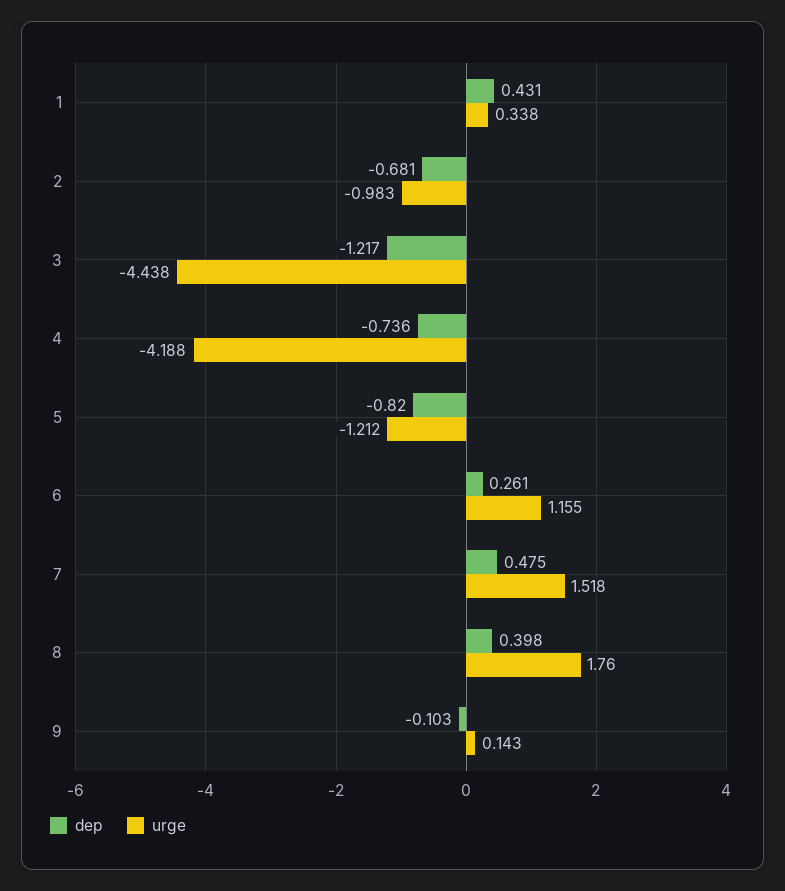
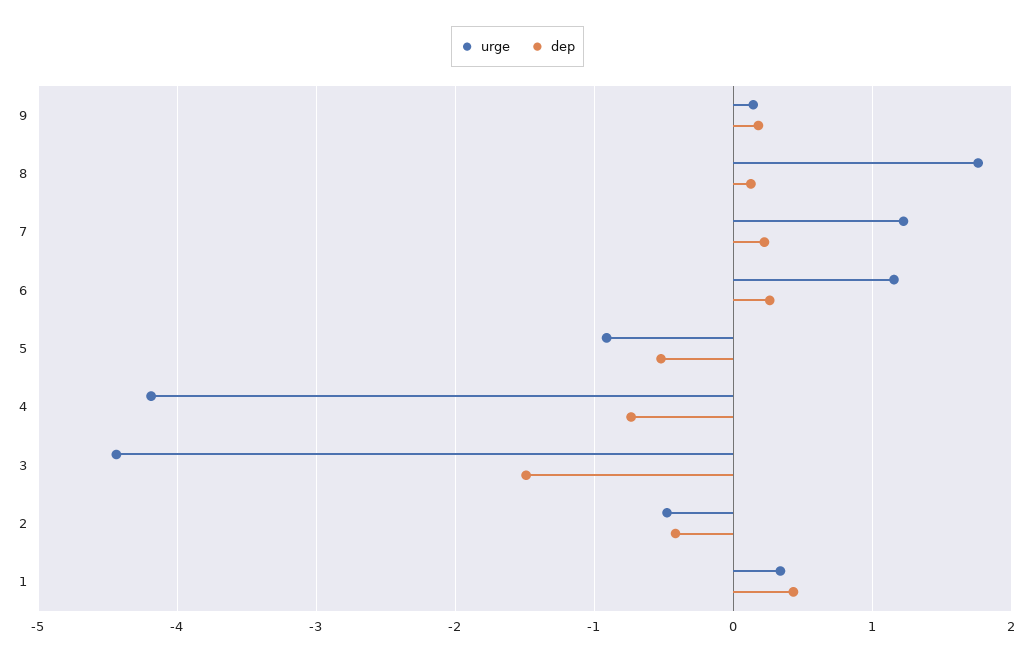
  {
    "dep": {
      "1": 0.431,
-     "2": -0.681,
+     "2": -0.4,
-     "3": -1.217,
+     "3": -1.5,
      "4": -0.736,
-     "5": -0.82,
+     "5": -0.5,
      "6": 0.261,
-     "7": 0.475,
+     "7": 0.2,
-     "8": 0.398,
+     "8": 0.1,
-     "9": -0.103
+     "9": 0.2
    },
    "urge": {
      "1": 0.338,
-     "2": -0.983,
+     "2": -0.5,
      "3": -4.438,
      "4": -4.188,
-     "5": -1.212,
+     "5": -0.9,
      "6": 1.155,
-     "7": 1.518,
+     "7": 1.2,
      "8": 1.76,
      "9": 0.143
    }
  }

